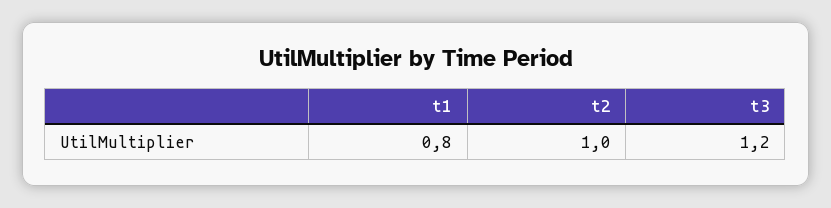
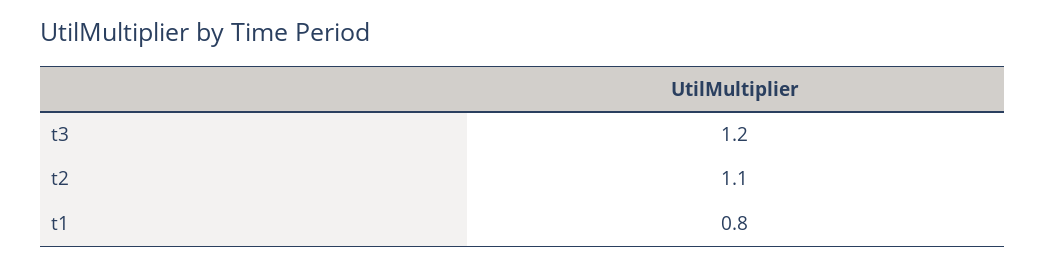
  {
    "t1": 0.8,
-   "t2": 1,
+   "t2": 1.1,
    "t3": 1.2
  }

